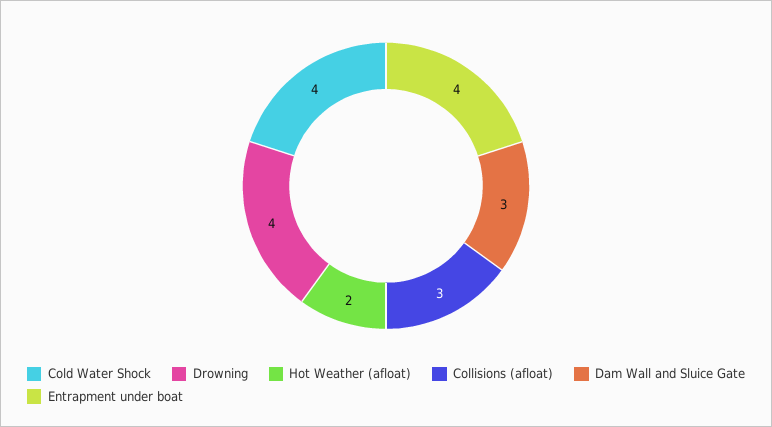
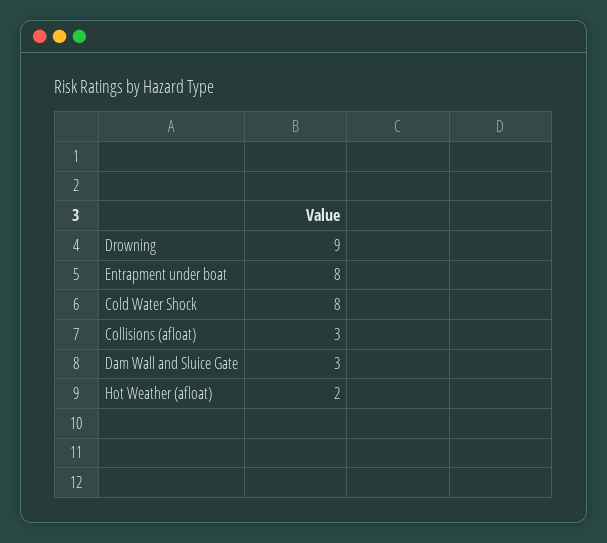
  {
-   "Cold Water Shock": 4,
+   "Cold Water Shock": 8,
-   "Drowning": 4,
+   "Drowning": 9,
    "Hot Weather (afloat)": 2,
    "Collisions (afloat)": 3,
    "Dam Wall and Sluice Gate": 3,
-   "Entrapment under boat": 4
+   "Entrapment under boat": 8
  }

